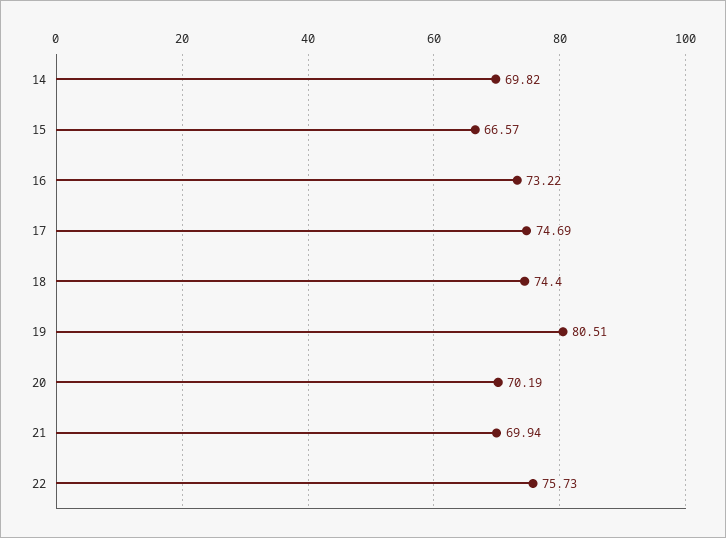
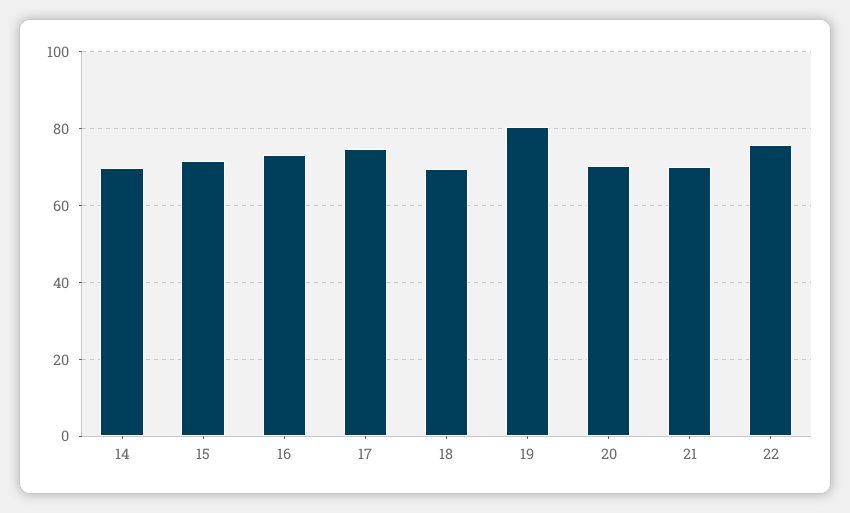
  {
    "14": 69.82,
-   "15": 66.57,
+   "15": 72,
    "16": 73.22,
    "17": 74.69,
-   "18": 74.4,
+   "18": 70,
    "19": 80.51,
    "20": 70.19,
    "21": 69.94,
    "22": 75.73
  }

